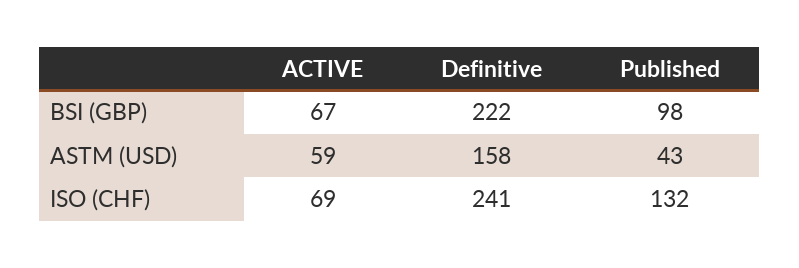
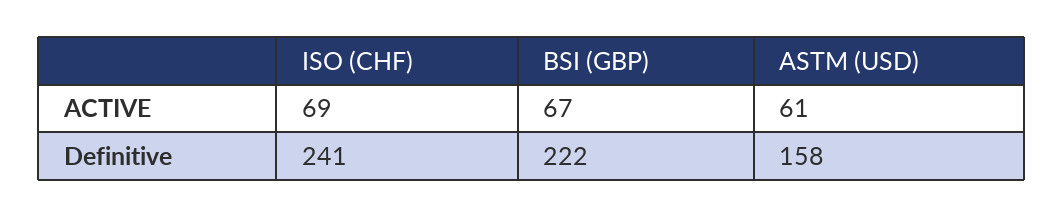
  {
    "ACTIVE": {
      "BSI (GBP)": 67,
-     "ASTM (USD)": 59,
+     "ASTM (USD)": 61,
      "ISO (CHF)": 69
    },
    "Definitive": {
      "BSI (GBP)": 222,
      "ASTM (USD)": 158,
      "ISO (CHF)": 241
-   },
+   }
-   "Published": {
-     "BSI (GBP)": 98,
-     "ASTM (USD)": 43,
-     "ISO (CHF)": 132
-   }
  }

